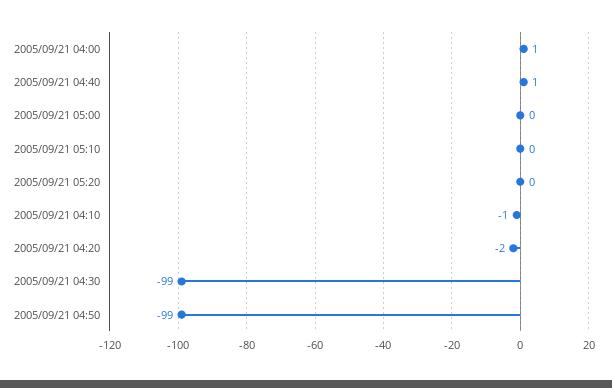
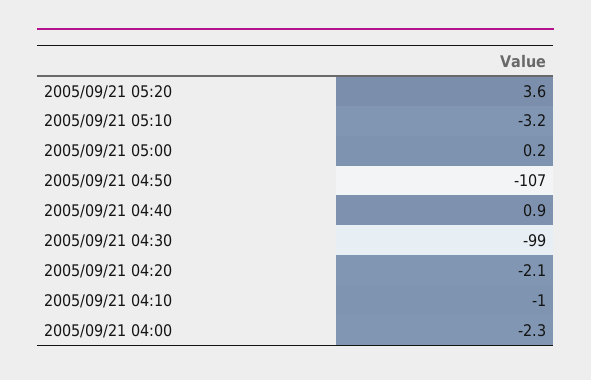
  {
-   "2005/09/21 04:00": 1,
+   "2005/09/21 04:00": -2.3,
    "2005/09/21 04:40": 0.9,
    "2005/09/21 05:00": 0.2,
-   "2005/09/21 05:10": 0,
+   "2005/09/21 05:10": -3.2,
-   "2005/09/21 05:20": 0,
+   "2005/09/21 05:20": 3.6,
    "2005/09/21 04:10": -1,
    "2005/09/21 04:20": -2.1,
    "2005/09/21 04:30": -99,
-   "2005/09/21 04:50": -99
+   "2005/09/21 04:50": -107
  }

